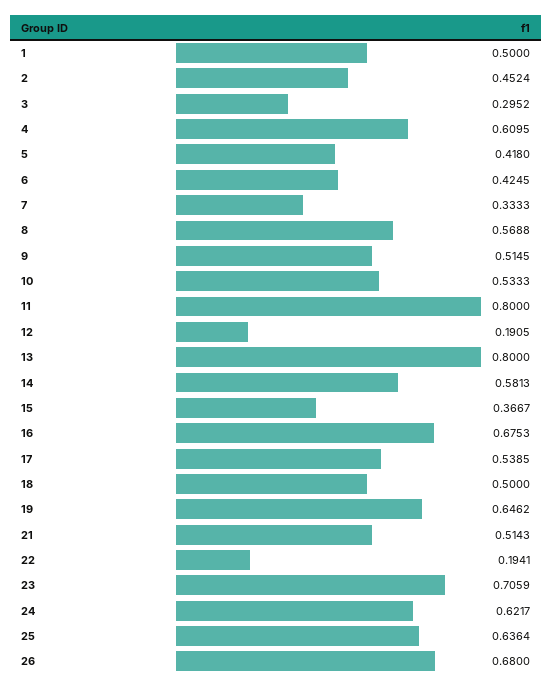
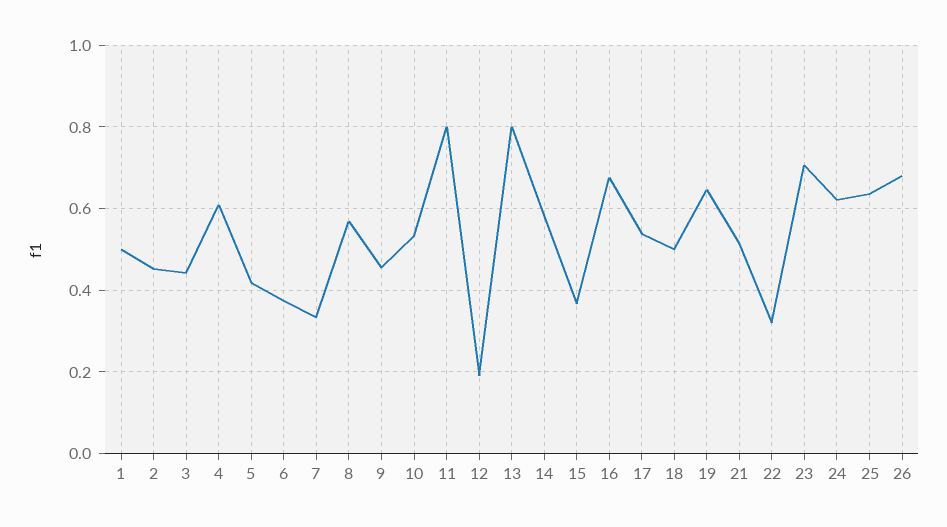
  {
    "1": 0.5,
    "2": 0.4524,
-   "3": 0.2952,
+   "3": 0.44,
    "4": 0.6095,
    "5": 0.418,
-   "6": 0.4245,
+   "6": 0.38,
    "7": 0.3333,
    "8": 0.5688,
-   "9": 0.5145,
+   "9": 0.46,
    "10": 0.5333,
    "11": 0.8,
    "12": 0.1905,
    "13": 0.8,
    "14": 0.5813,
    "15": 0.3667,
    "16": 0.6753,
    "17": 0.5385,
    "18": 0.5,
    "19": 0.6462,
    "21": 0.5143,
-   "22": 0.1941,
+   "22": 0.32,
    "23": 0.7059,
    "24": 0.6217,
    "25": 0.6364,
    "26": 0.68
  }

